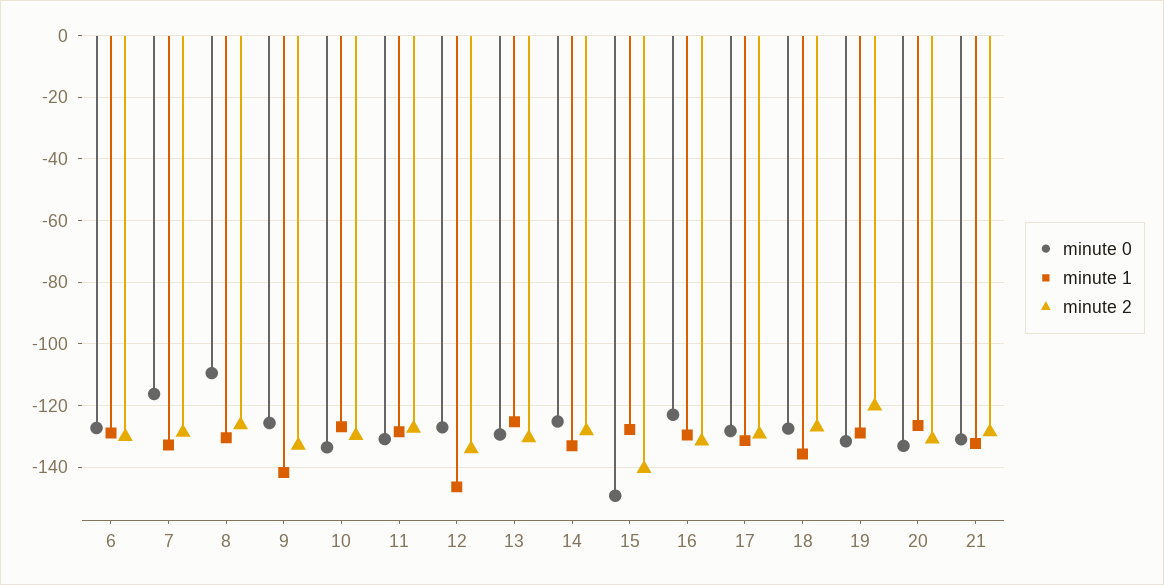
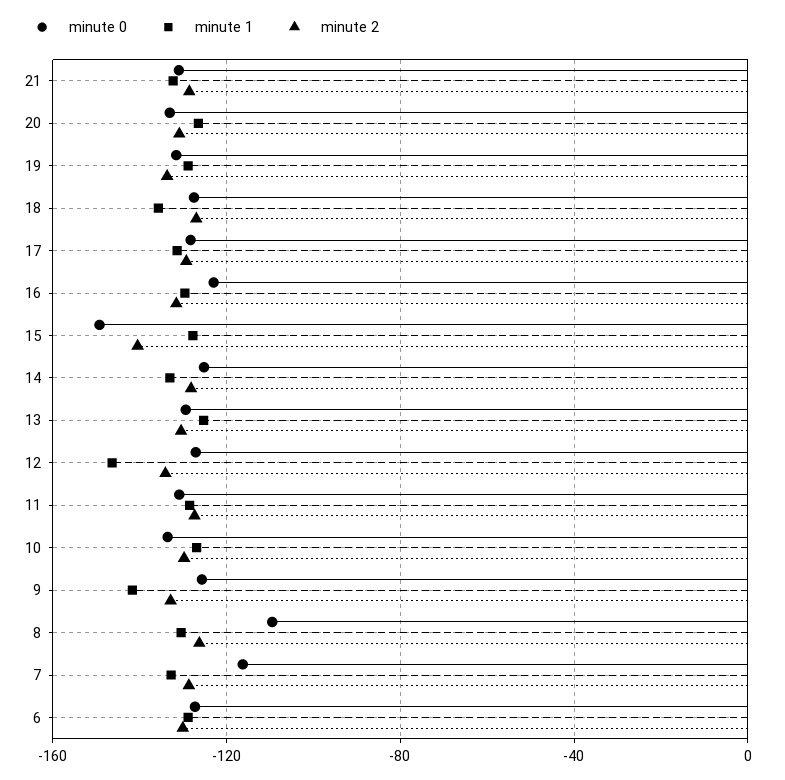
  {
    "minute 0": {
      "6": -128,
      "7": -116,
      "8": -110,
      "9": -126,
      "10": -134,
      "11": -130,
      "12": -128,
      "13": -130,
      "14": -126,
      "15": -150,
      "16": -124,
      "17": -128,
      "18": -128,
      "19": -132,
      "20": -134,
      "21": -132
    },
    "minute 1": {
      "6": -128,
      "7": -132,
      "8": -130,
      "9": -142,
      "10": -126,
      "11": -128,
      "12": -146,
      "13": -126,
      "14": -134,
      "15": -128,
      "16": -130,
      "17": -132,
      "18": -136,
      "19": -128,
      "20": -126,
      "21": -132
    },
    "minute 2": {
      "6": -130,
      "7": -128,
      "8": -126,
      "9": -132,
      "10": -130,
      "11": -128,
      "12": -134,
      "13": -130,
      "14": -128,
      "15": -140,
      "16": -132,
      "17": -130,
      "18": -128,
-     "19": -120,
+     "19": -135,
      "20": -130,
      "21": -128
    }
  }

